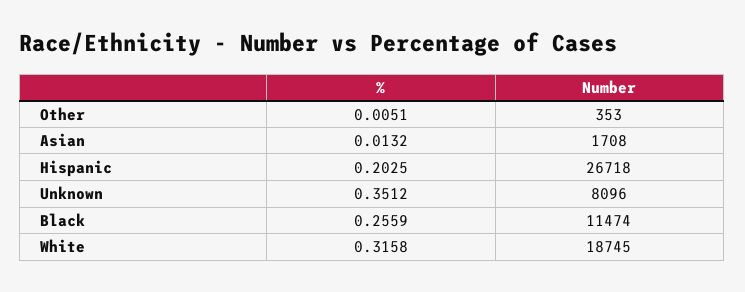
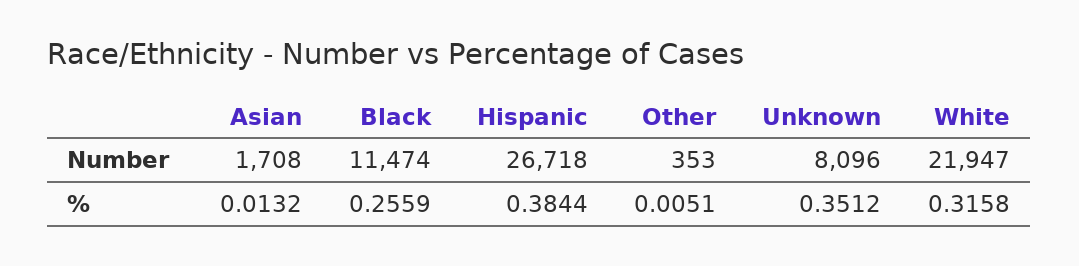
  {
    "%": {
      "Other": 0.0051,
      "Asian": 0.0132,
-     "Hispanic": 0.2025,
+     "Hispanic": 0.3844,
      "Unknown": 0.3512,
      "Black": 0.2559,
      "White": 0.3158
    },
    "Number": {
      "Other": 353,
      "Asian": 1708,
      "Hispanic": 26718,
      "Unknown": 8096,
      "Black": 11474,
-     "White": 18745
+     "White": 21947
    }
  }

